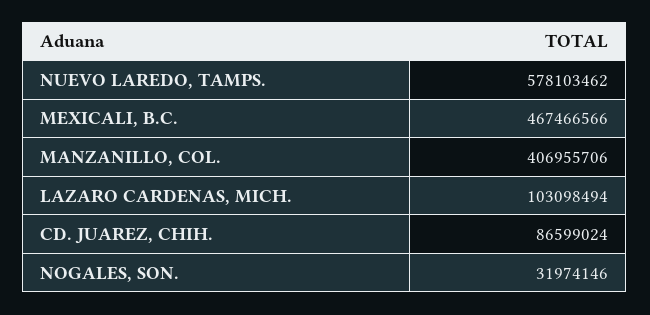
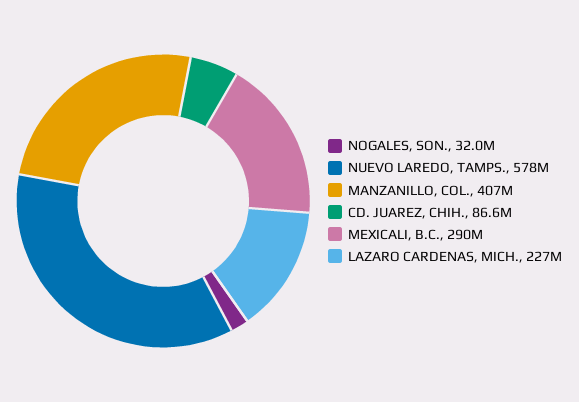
  {
    "NUEVO LAREDO, TAMPS.": 578103462,
-   "MEXICALI, B.C.": 467466566,
+   "MEXICALI, B.C.": 290000000,
    "MANZANILLO, COL.": 406955706,
-   "LAZARO CARDENAS, MICH.": 103098494,
+   "LAZARO CARDENAS, MICH.": 227000000,
    "CD. JUAREZ, CHIH.": 86599024,
    "NOGALES, SON.": 31974146
  }

